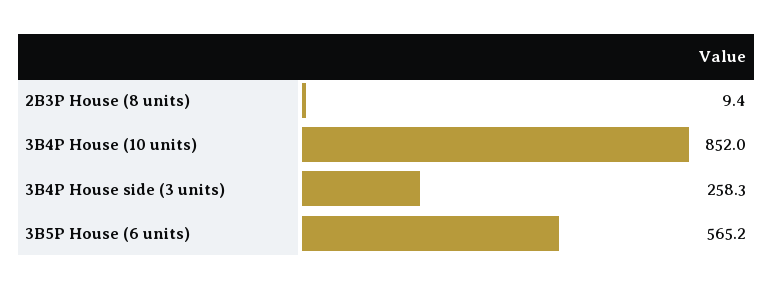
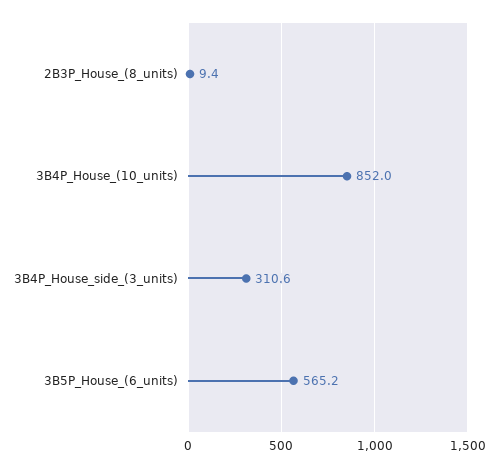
  {
    "2B3P House (8 units)": 9.4,
    "3B4P House (10 units)": 852,
-   "3B4P House side (3 units)": 258.3,
+   "3B4P House side (3 units)": 310.6,
    "3B5P House (6 units)": 565.2
  }

